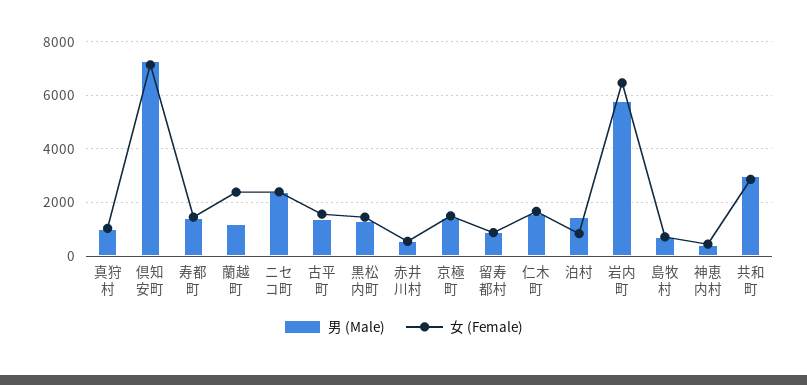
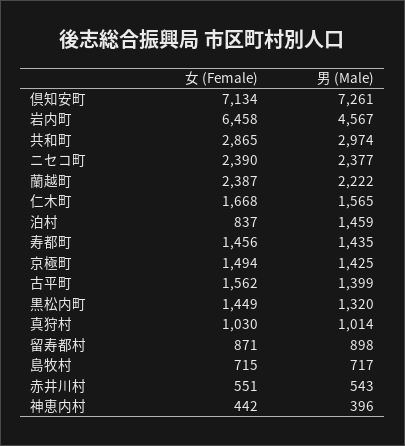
  {
    "男 (Male)": {
      "真狩村": 1014,
      "倶知安町": 7261,
      "寿都町": 1435,
-     "蘭越町": 1250,
+     "蘭越町": 2222,
      "ニセコ町": 2377,
      "古平町": 1399,
      "黒松内町": 1320,
      "赤井川村": 543,
      "京極町": 1425,
      "留寿都村": 898,
      "仁木町": 1565,
      "泊村": 1459,
-     "岩内町": 5750,
+     "岩内町": 4567,
      "島牧村": 717,
      "神恵内村": 396,
      "共和町": 2974
    },
    "女 (Female)": {
      "真狩村": 1030,
      "倶知安町": 7134,
      "寿都町": 1456,
      "蘭越町": 2387,
      "ニセコ町": 2390,
      "古平町": 1562,
      "黒松内町": 1449,
      "赤井川村": 551,
      "京極町": 1494,
      "留寿都村": 871,
      "仁木町": 1668,
      "泊村": 837,
      "岩内町": 6458,
      "島牧村": 715,
      "神恵内村": 442,
      "共和町": 2865
    }
  }

